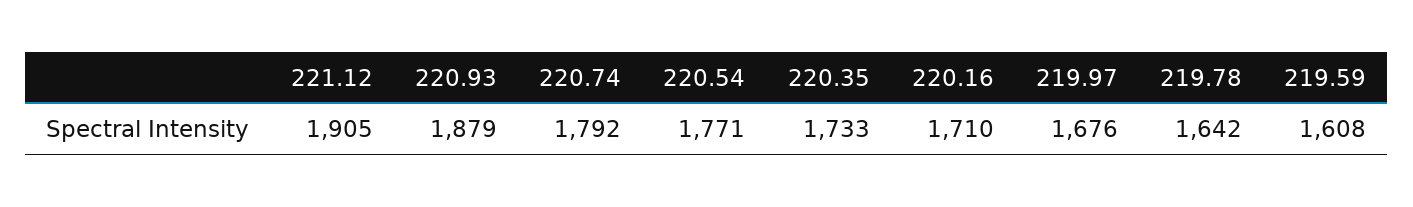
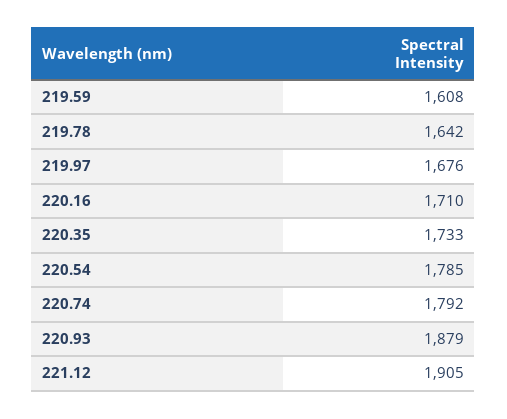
  {
    "221.12": 1905,
    "220.93": 1879,
    "220.74": 1792,
-   "220.54": 1771,
+   "220.54": 1785,
    "220.35": 1733,
    "220.16": 1710,
    "219.97": 1676,
    "219.78": 1642,
    "219.59": 1608
  }

